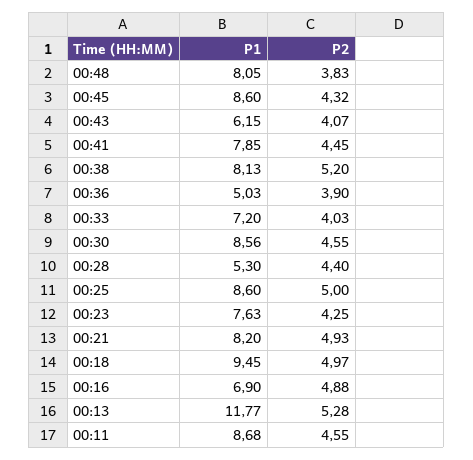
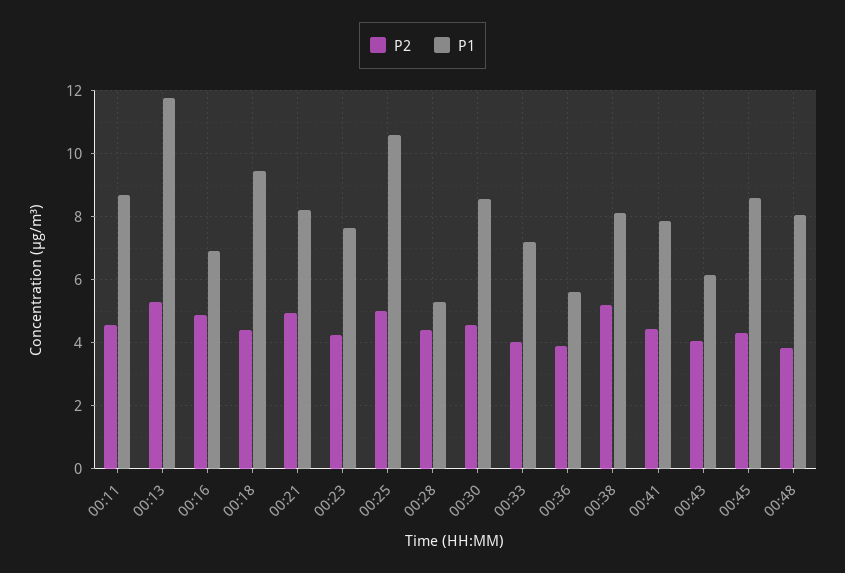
  {
    "P1": {
      "00:48": 8.05,
      "00:45": 8.6,
      "00:43": 6.15,
      "00:41": 7.85,
      "00:38": 8.13,
-     "00:36": 5.03,
+     "00:36": 5.6,
      "00:33": 7.2,
      "00:30": 8.56,
      "00:28": 5.3,
-     "00:25": 8.6,
+     "00:25": 10.6,
      "00:23": 7.63,
      "00:21": 8.2,
      "00:18": 9.45,
      "00:16": 6.9,
      "00:13": 11.77,
      "00:11": 8.68
    },
    "P2": {
      "00:48": 3.83,
      "00:45": 4.32,
      "00:43": 4.07,
      "00:41": 4.45,
      "00:38": 5.2,
      "00:36": 3.9,
      "00:33": 4.03,
      "00:30": 4.55,
      "00:28": 4.4,
      "00:25": 5,
      "00:23": 4.25,
      "00:21": 4.93,
-     "00:18": 4.97,
+     "00:18": 4.4,
      "00:16": 4.88,
      "00:13": 5.28,
      "00:11": 4.55
    }
  }

